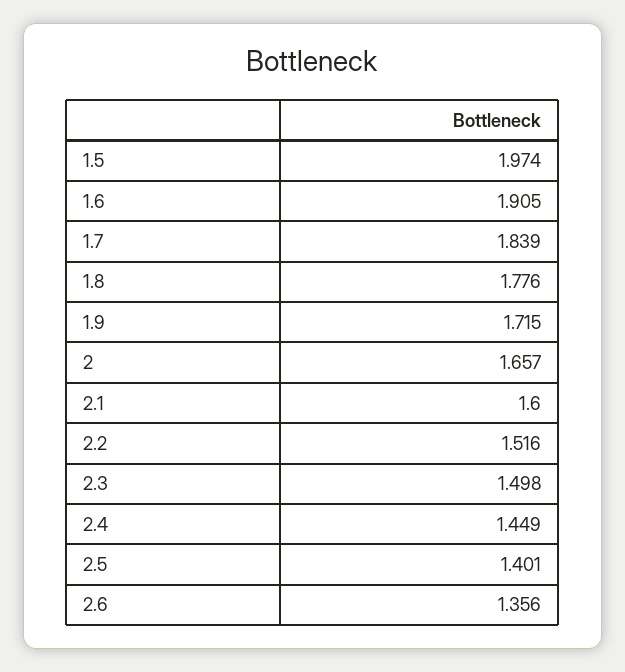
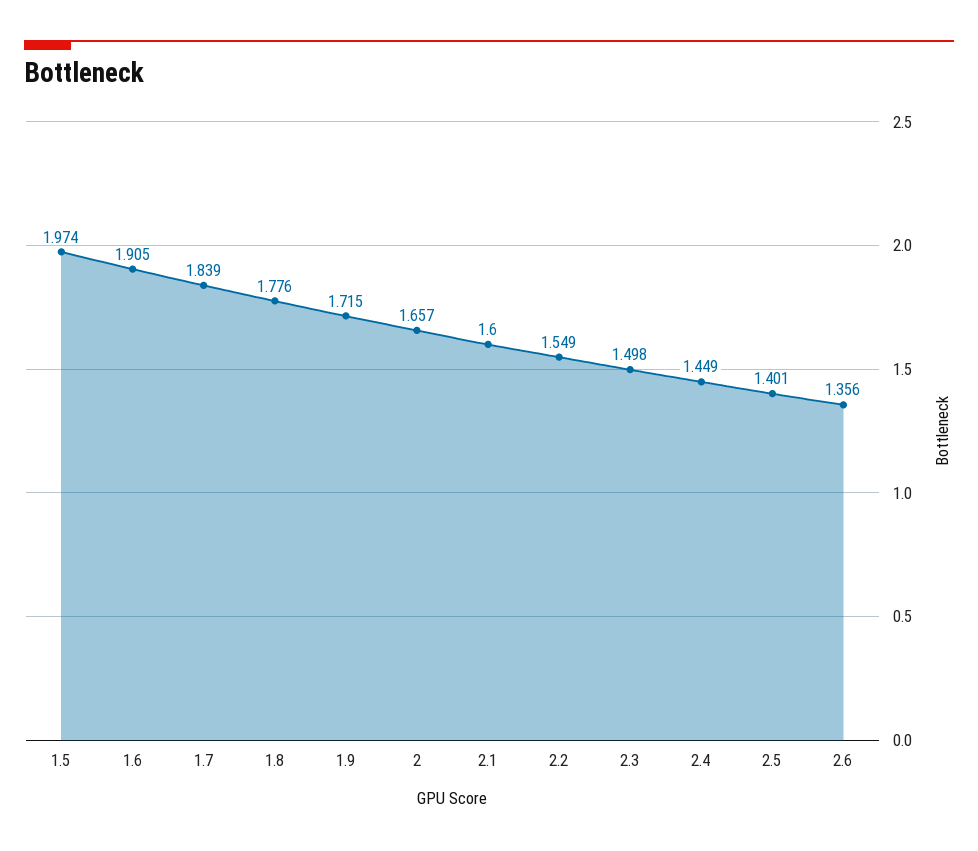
  {
    "1.5": 1.974,
    "1.6": 1.905,
    "1.7": 1.839,
    "1.8": 1.776,
    "1.9": 1.715,
    "2": 1.657,
    "2.1": 1.6,
-   "2.2": 1.516,
+   "2.2": 1.549,
    "2.3": 1.498,
    "2.4": 1.449,
    "2.5": 1.401,
    "2.6": 1.356
  }

